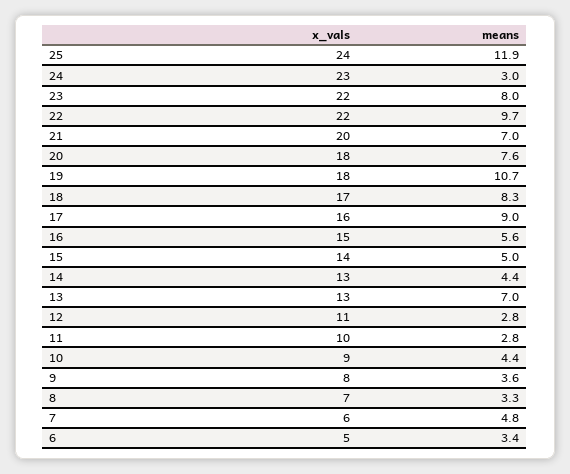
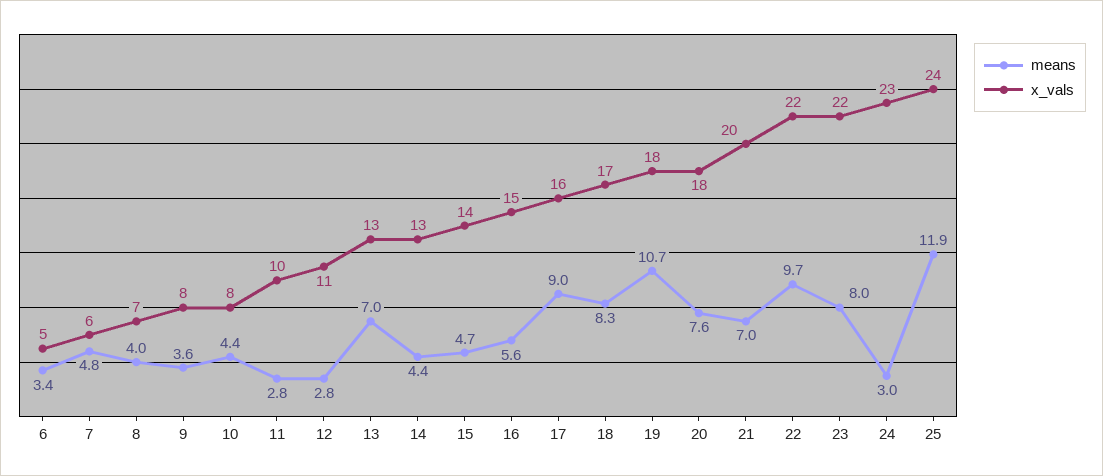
  {
    "x_vals": {
      "25": 24,
      "24": 23,
      "23": 22,
      "22": 22,
      "21": 20,
      "20": 18,
      "19": 18,
      "18": 17,
      "17": 16,
      "16": 15,
      "15": 14,
      "14": 13,
      "13": 13,
      "12": 11,
      "11": 10,
-     "10": 9,
+     "10": 8,
      "9": 8,
      "8": 7,
      "7": 6,
      "6": 5
    },
    "means": {
      "25": 11.9,
      "24": 3,
      "23": 8,
      "22": 9.7,
      "21": 7,
      "20": 7.6,
      "19": 10.7,
      "18": 8.3,
      "17": 9,
      "16": 5.6,
-     "15": 5,
+     "15": 4.7,
      "14": 4.4,
      "13": 7,
      "12": 2.8,
      "11": 2.8,
      "10": 4.4,
      "9": 3.6,
-     "8": 3.3,
+     "8": 4,
      "7": 4.8,
      "6": 3.4
    }
  }

